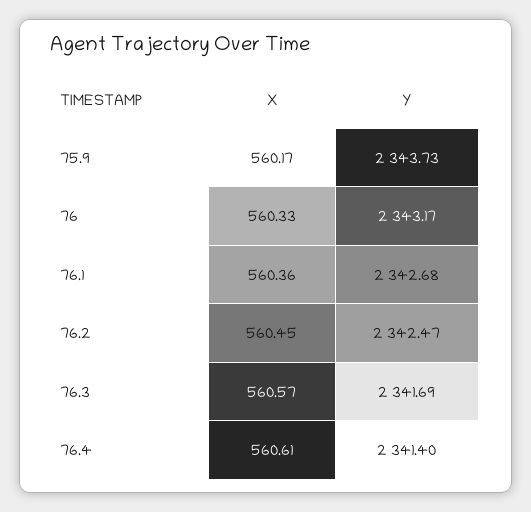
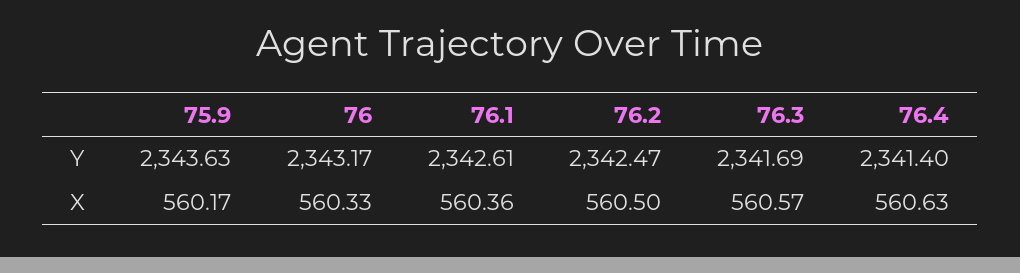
  {
    "X": {
      "75.9": 560.17,
      "76": 560.33,
      "76.1": 560.36,
-     "76.2": 560.45,
+     "76.2": 560.5,
      "76.3": 560.57,
-     "76.4": 560.61
+     "76.4": 560.63
    },
    "Y": {
-     "75.9": 2343.73,
+     "75.9": 2343.63,
      "76": 2343.17,
-     "76.1": 2342.68,
+     "76.1": 2342.61,
      "76.2": 2342.47,
      "76.3": 2341.69,
      "76.4": 2341.4
    }
  }

